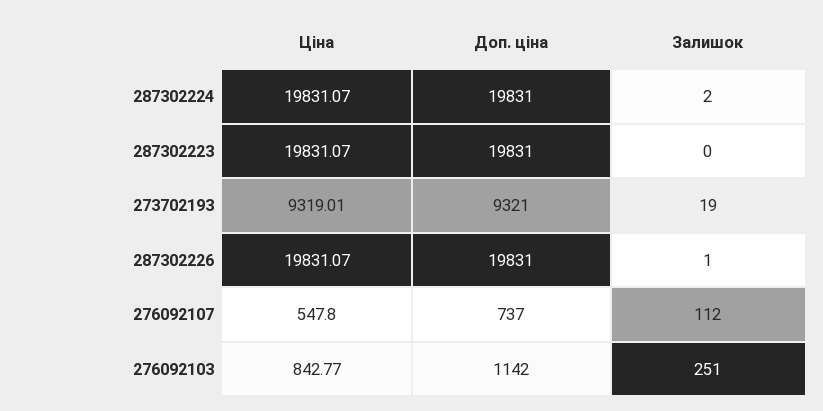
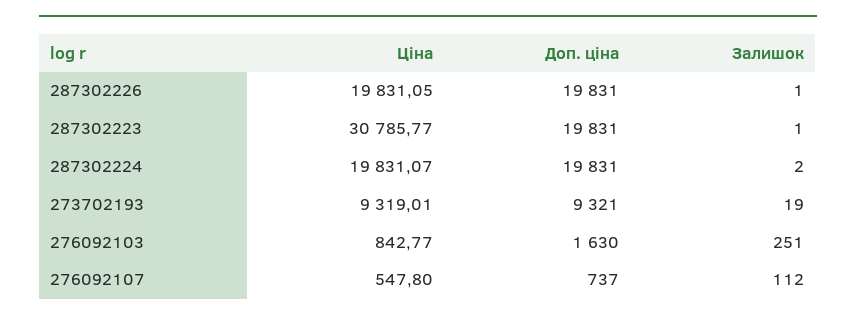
  {
    "Ціна": {
      "287302224": 19831.07,
-     "287302223": 19831.07,
+     "287302223": 30785.77,
      "273702193": 9319.01,
-     "287302226": 19831.07,
+     "287302226": 19831.05,
      "276092107": 547.8,
      "276092103": 842.77
    },
    "Доп. ціна": {
      "287302224": 19831,
      "287302223": 19831,
      "273702193": 9321,
      "287302226": 19831,
      "276092107": 737,
-     "276092103": 1142
+     "276092103": 1630
    },
    "Залишок": {
      "287302224": 2,
-     "287302223": 0,
+     "287302223": 1,
      "273702193": 19,
      "287302226": 1,
      "276092107": 112,
      "276092103": 251
    }
  }

